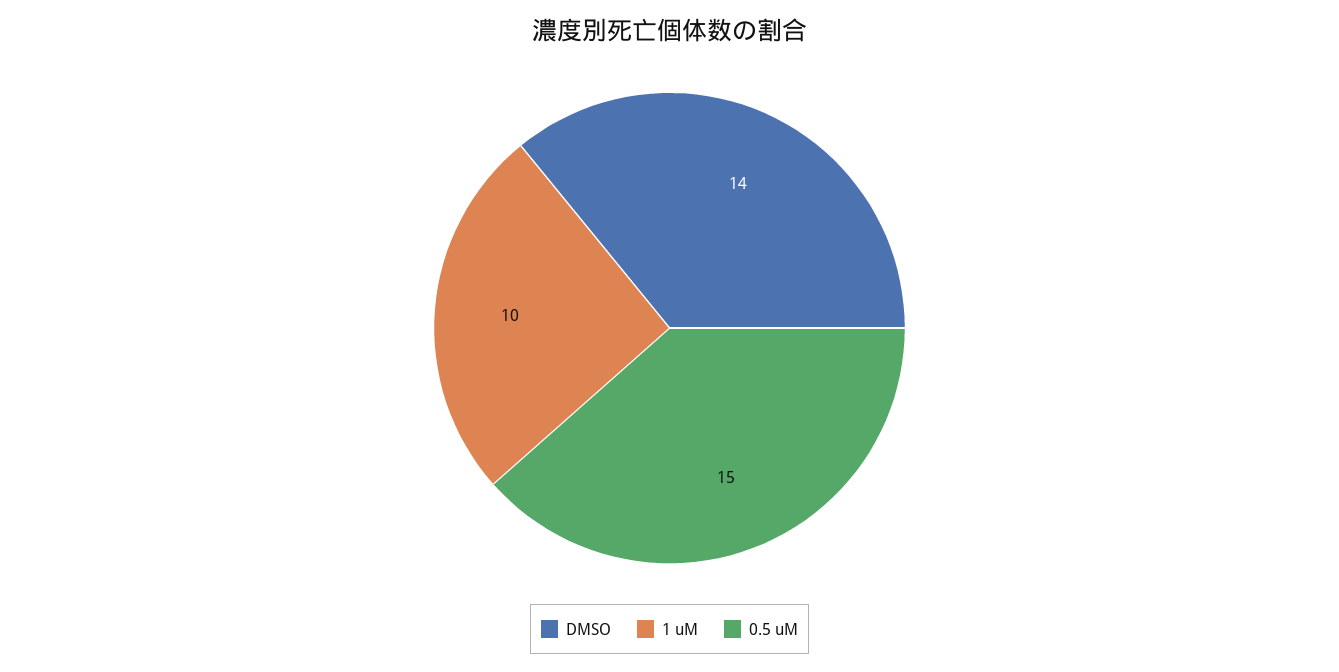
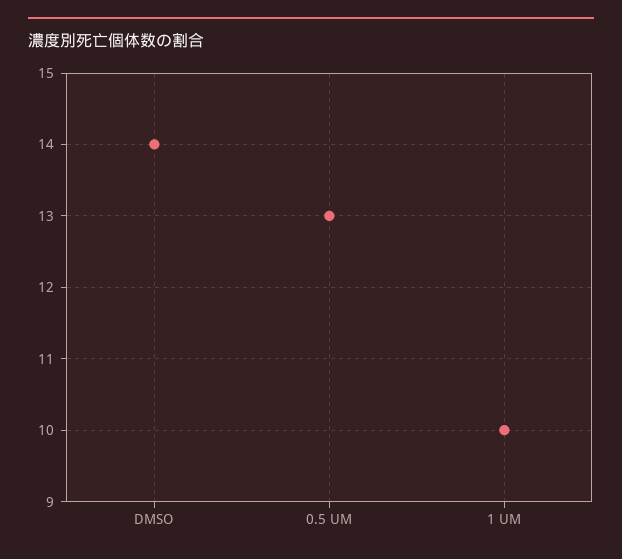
  {
    "DMSO": 14,
    "1 uM": 10,
-   "0.5 uM": 15
+   "0.5 uM": 13
  }

